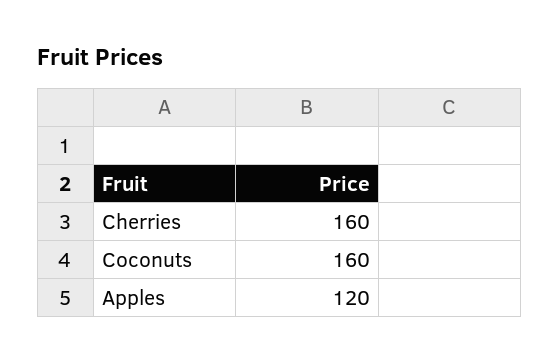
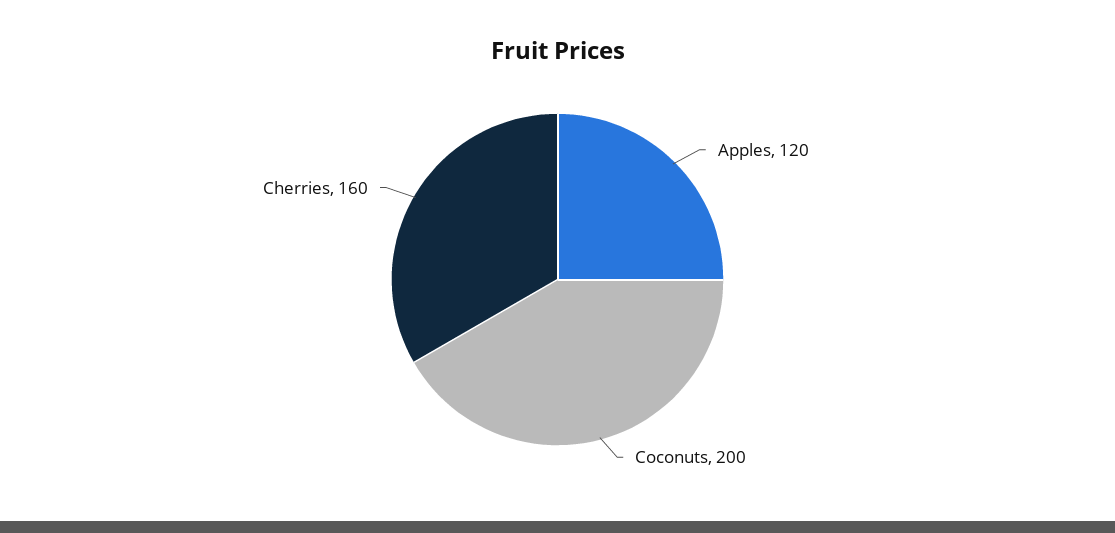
  {
    "Cherries": 160,
-   "Coconuts": 160,
+   "Coconuts": 200,
    "Apples": 120
  }

